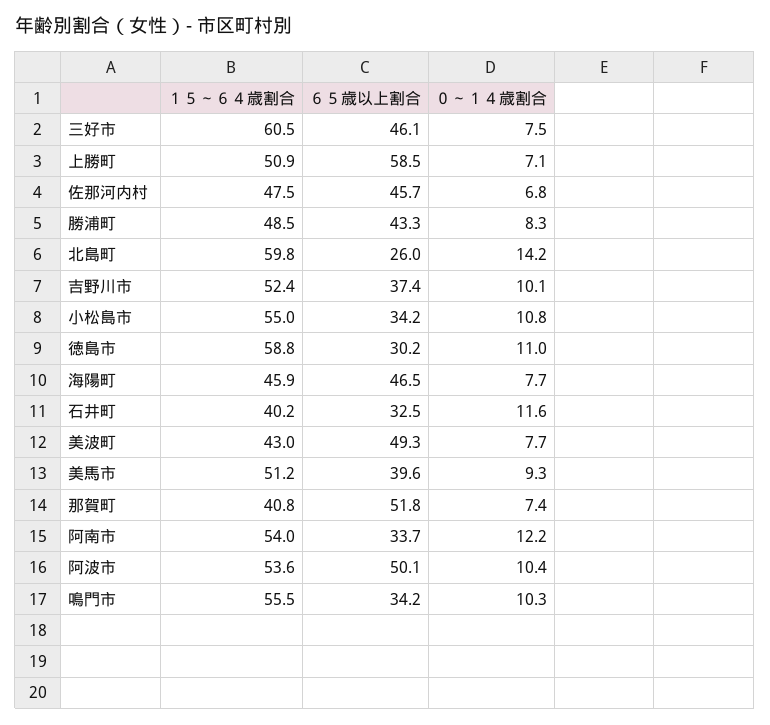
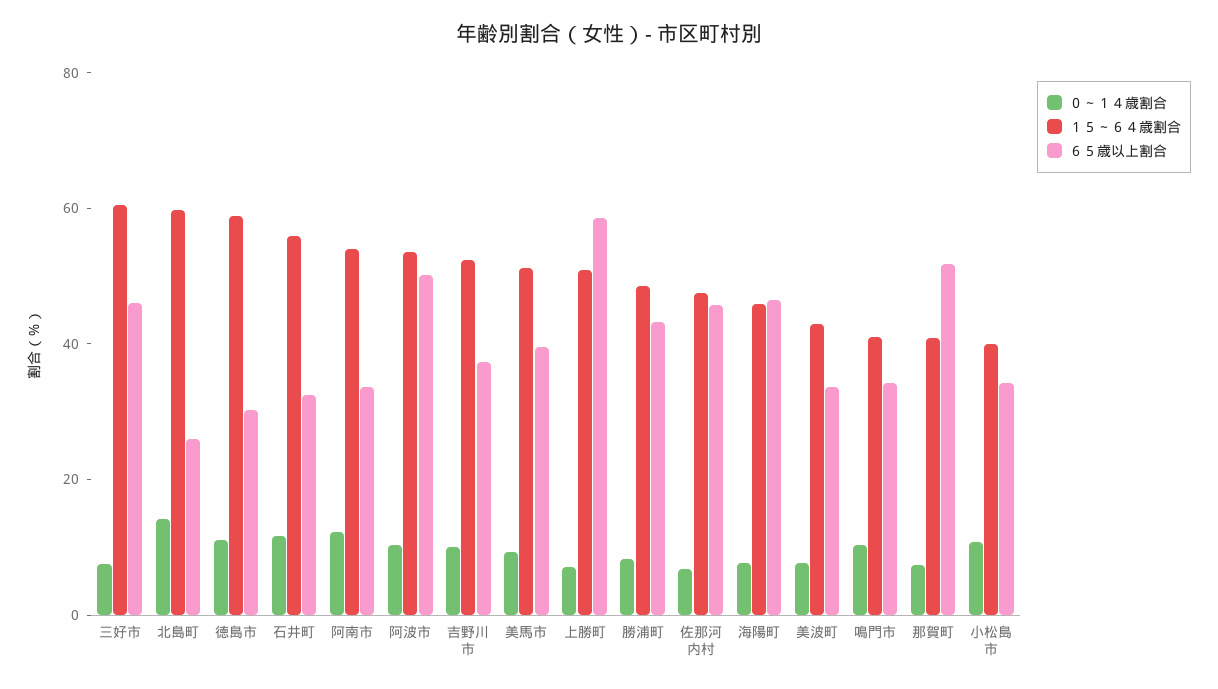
  {
    "１５～６４歳割合": {
      "三好市": 60.5,
      "上勝町": 50.9,
      "佐那河内村": 47.5,
      "勝浦町": 48.5,
      "北島町": 59.8,
      "吉野川市": 52.4,
-     "小松島市": 55,
+     "小松島市": 40,
      "徳島市": 58.8,
      "海陽町": 45.9,
-     "石井町": 40.2,
+     "石井町": 55,
      "美波町": 43,
      "美馬市": 51.2,
      "那賀町": 40.8,
      "阿南市": 54,
      "阿波市": 53.6,
-     "鳴門市": 55.5
+     "鳴門市": 40
    },
    "６５歳以上割合": {
      "三好市": 46.1,
      "上勝町": 58.5,
      "佐那河内村": 45.7,
      "勝浦町": 43.3,
      "北島町": 26,
      "吉野川市": 37.4,
      "小松島市": 34.2,
      "徳島市": 30.2,
      "海陽町": 46.5,
      "石井町": 32.5,
-     "美波町": 49.3,
+     "美波町": 35,
      "美馬市": 39.6,
      "那賀町": 51.8,
      "阿南市": 33.7,
      "阿波市": 50.1,
      "鳴門市": 34.2
    },
    "０～１４歳割合": {
      "三好市": 7.5,
      "上勝町": 7.1,
      "佐那河内村": 6.8,
      "勝浦町": 8.3,
      "北島町": 14.2,
      "吉野川市": 10.1,
      "小松島市": 10.8,
      "徳島市": 11,
      "海陽町": 7.7,
      "石井町": 11.6,
      "美波町": 7.7,
      "美馬市": 9.3,
      "那賀町": 7.4,
      "阿南市": 12.2,
      "阿波市": 10.4,
      "鳴門市": 10.3
    }
  }

